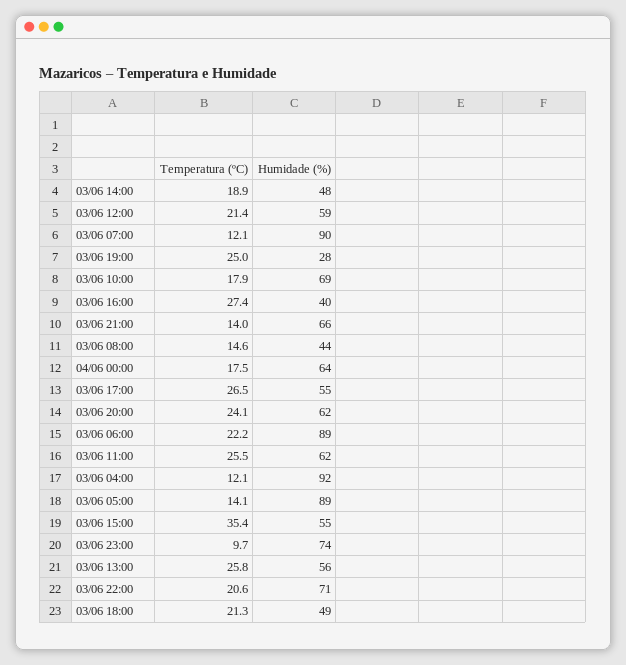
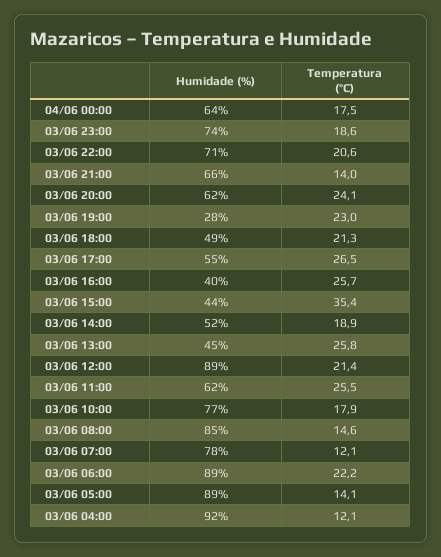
  {
    "Temperatura (ºC)": {
      "03/06 14:00": 18.9,
      "03/06 12:00": 21.4,
      "03/06 07:00": 12.1,
-     "03/06 19:00": 25,
+     "03/06 19:00": 23,
      "03/06 10:00": 17.9,
-     "03/06 16:00": 27.4,
+     "03/06 16:00": 25.7,
      "03/06 21:00": 14,
      "03/06 08:00": 14.6,
      "04/06 00:00": 17.5,
      "03/06 17:00": 26.5,
      "03/06 20:00": 24.1,
      "03/06 06:00": 22.2,
      "03/06 11:00": 25.5,
      "03/06 04:00": 12.1,
      "03/06 05:00": 14.1,
      "03/06 15:00": 35.4,
-     "03/06 23:00": 9.7,
+     "03/06 23:00": 18.6,
      "03/06 13:00": 25.8,
      "03/06 22:00": 20.6,
      "03/06 18:00": 21.3
    },
    "Humidade (%)": {
-     "03/06 14:00": 48,
+     "03/06 14:00": 52,
-     "03/06 12:00": 59,
+     "03/06 12:00": 89,
-     "03/06 07:00": 90,
+     "03/06 07:00": 78,
      "03/06 19:00": 28,
-     "03/06 10:00": 69,
+     "03/06 10:00": 77,
      "03/06 16:00": 40,
      "03/06 21:00": 66,
-     "03/06 08:00": 44,
+     "03/06 08:00": 85,
      "04/06 00:00": 64,
      "03/06 17:00": 55,
      "03/06 20:00": 62,
      "03/06 06:00": 89,
      "03/06 11:00": 62,
      "03/06 04:00": 92,
      "03/06 05:00": 89,
-     "03/06 15:00": 55,
+     "03/06 15:00": 44,
      "03/06 23:00": 74,
-     "03/06 13:00": 56,
+     "03/06 13:00": 45,
      "03/06 22:00": 71,
      "03/06 18:00": 49
    }
  }

